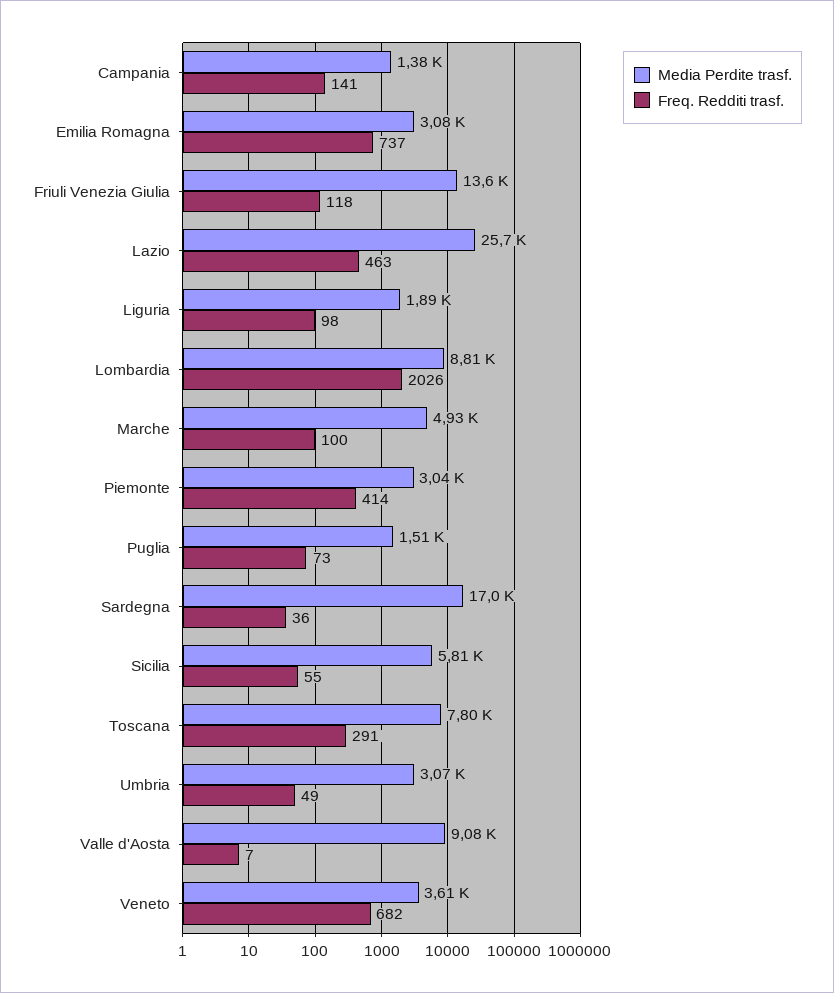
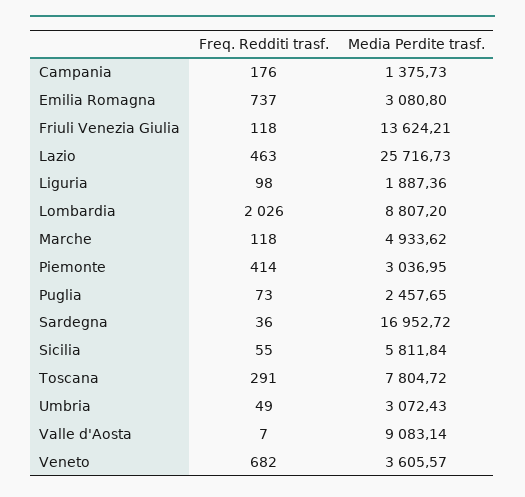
  {
    "Media Perdite trasf.": {
      "Campania": 1375.73,
      "Emilia Romagna": 3080.8,
      "Friuli Venezia Giulia": 13624.21,
      "Lazio": 25716.73,
      "Liguria": 1887.36,
      "Lombardia": 8807.2,
      "Marche": 4933.62,
      "Piemonte": 3036.95,
-     "Puglia": 1510,
+     "Puglia": 2457.65,
      "Sardegna": 16952.72,
      "Sicilia": 5811.84,
      "Toscana": 7804.72,
      "Umbria": 3072.43,
      "Valle d'Aosta": 9083.14,
      "Veneto": 3605.57
    },
    "Freq. Redditi trasf.": {
-     "Campania": 141,
+     "Campania": 176,
      "Emilia Romagna": 737,
      "Friuli Venezia Giulia": 118,
      "Lazio": 463,
      "Liguria": 98,
      "Lombardia": 2026,
-     "Marche": 100,
+     "Marche": 118,
      "Piemonte": 414,
      "Puglia": 73,
      "Sardegna": 36,
      "Sicilia": 55,
      "Toscana": 291,
      "Umbria": 49,
      "Valle d'Aosta": 7,
      "Veneto": 682
    }
  }

